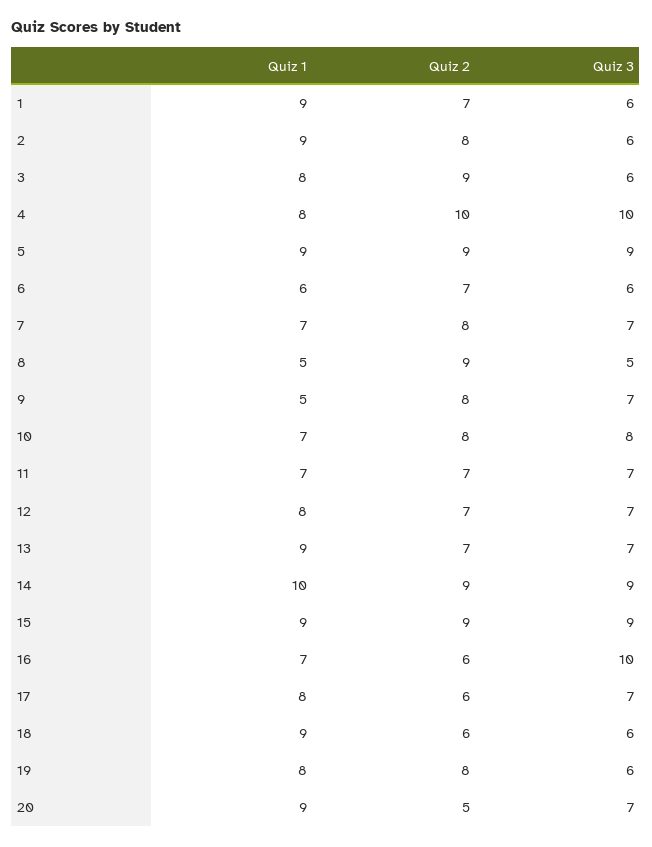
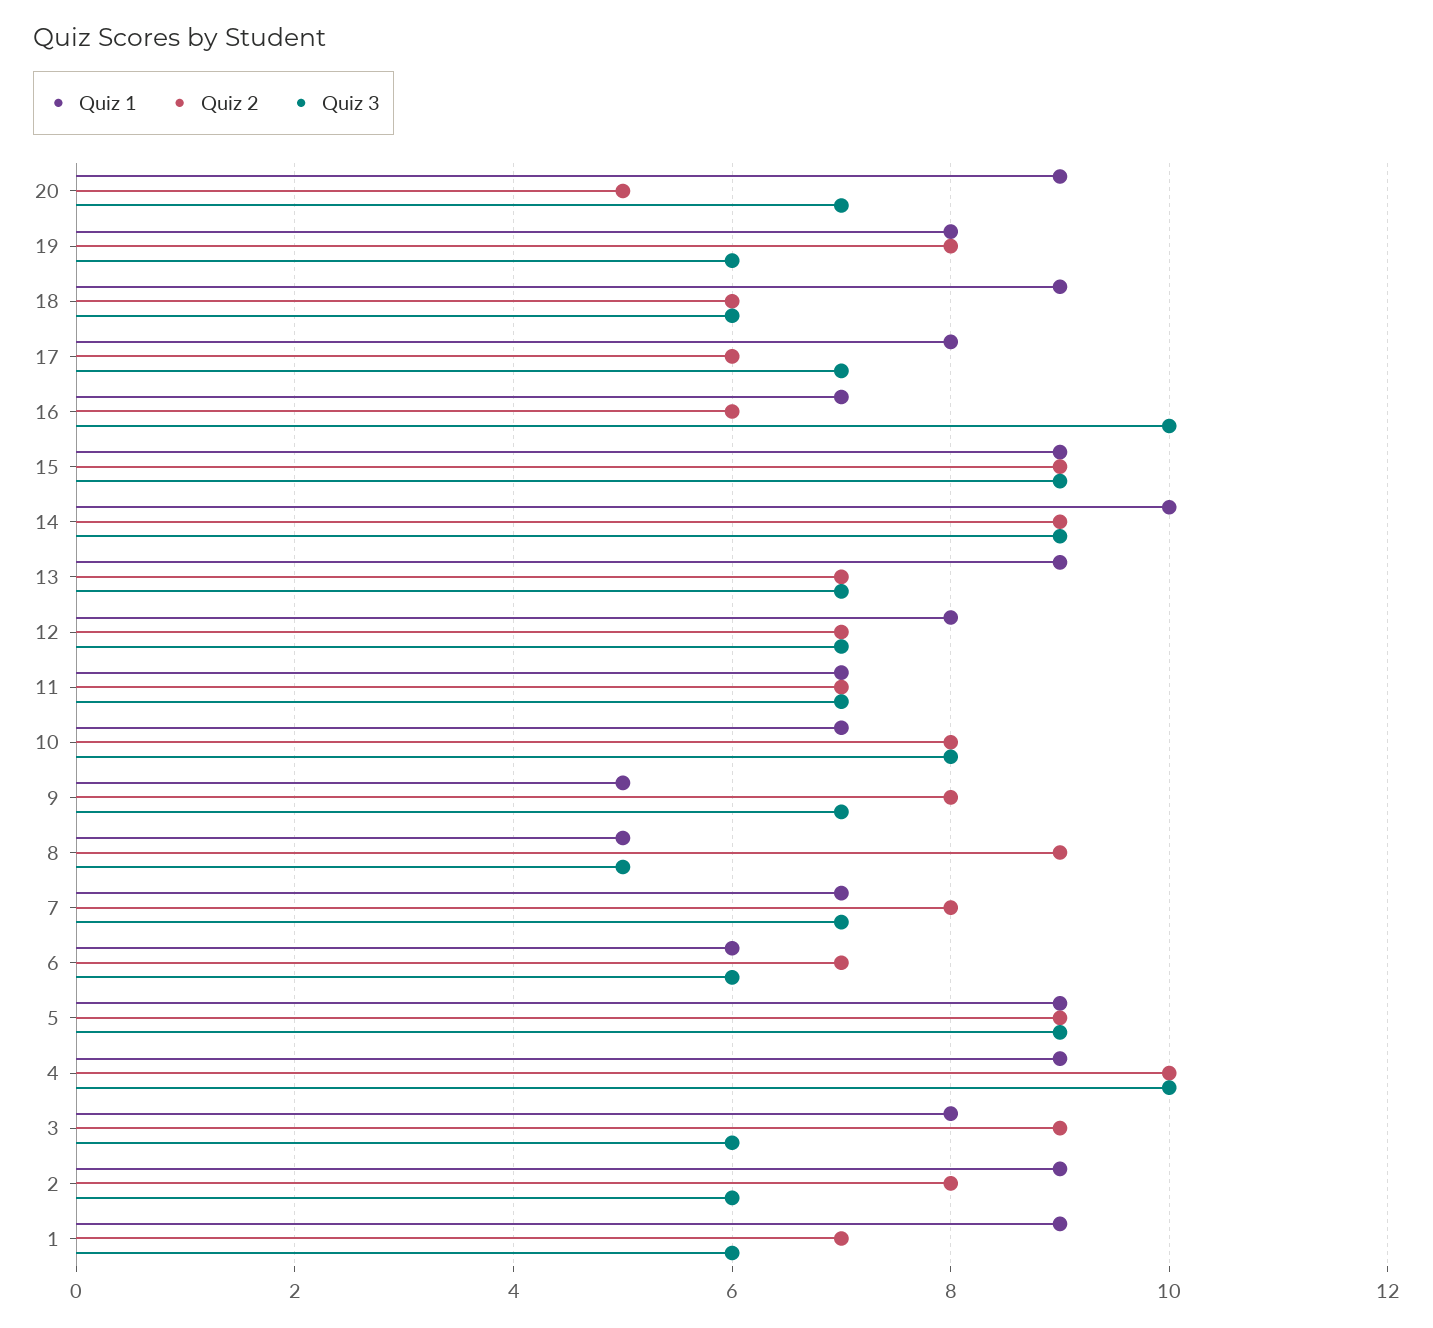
  {
    "Quiz 1": {
      "1": 9,
      "2": 9,
      "3": 8,
-     "4": 8,
+     "4": 9,
      "5": 9,
      "6": 6,
      "7": 7,
      "8": 5,
      "9": 5,
      "10": 7,
      "11": 7,
      "12": 8,
      "13": 9,
      "14": 10,
      "15": 9,
      "16": 7,
      "17": 8,
      "18": 9,
      "19": 8,
      "20": 9
    },
    "Quiz 2": {
      "1": 7,
      "2": 8,
      "3": 9,
      "4": 10,
      "5": 9,
      "6": 7,
      "7": 8,
      "8": 9,
      "9": 8,
      "10": 8,
      "11": 7,
      "12": 7,
      "13": 7,
      "14": 9,
      "15": 9,
      "16": 6,
      "17": 6,
      "18": 6,
      "19": 8,
      "20": 5
    },
    "Quiz 3": {
      "1": 6,
      "2": 6,
      "3": 6,
      "4": 10,
      "5": 9,
      "6": 6,
      "7": 7,
      "8": 5,
      "9": 7,
      "10": 8,
      "11": 7,
      "12": 7,
      "13": 7,
      "14": 9,
      "15": 9,
      "16": 10,
      "17": 7,
      "18": 6,
      "19": 6,
      "20": 7
    }
  }

